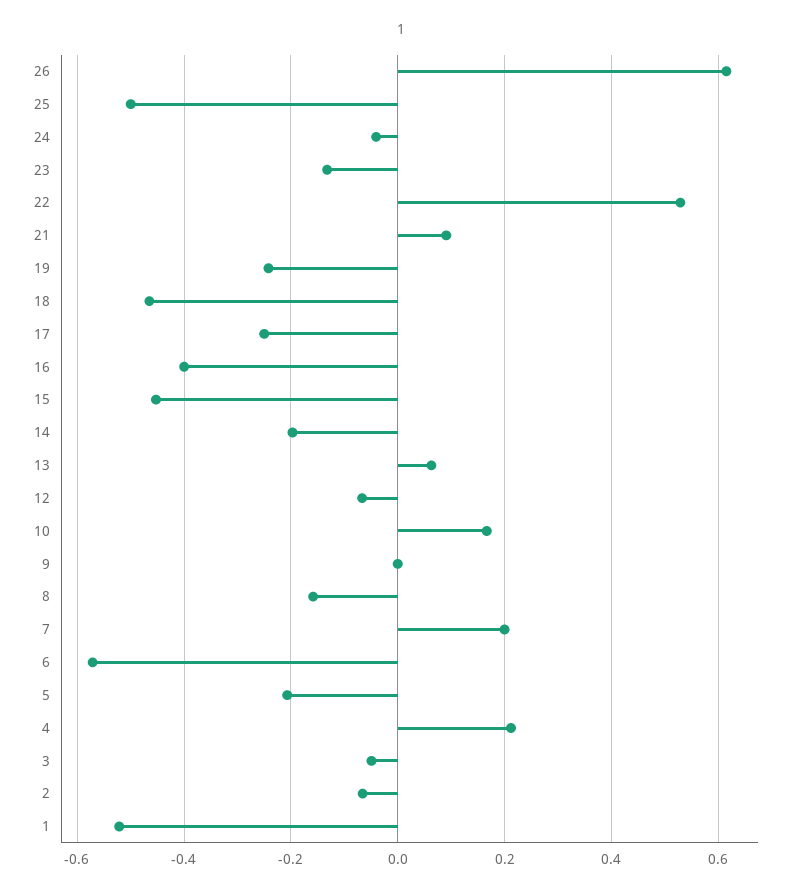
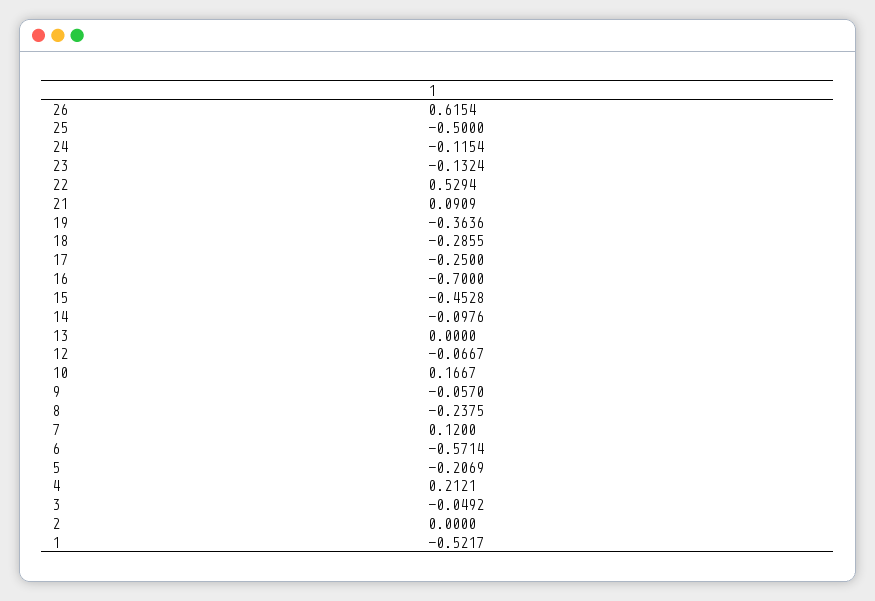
  {
    "26": 0.6154,
    "25": -0.5,
-   "24": -0.04,
+   "24": -0.1154,
    "23": -0.1324,
    "22": 0.5294,
    "21": 0.0909,
-   "19": -0.24,
+   "19": -0.3636,
-   "18": -0.46,
+   "18": -0.2855,
    "17": -0.25,
-   "16": -0.4,
+   "16": -0.7,
    "15": -0.4528,
-   "14": -0.2,
+   "14": -0.0976,
-   "13": 0.06,
+   "13": 0,
    "12": -0.0667,
    "10": 0.1667,
-   "9": 0,
+   "9": -0.057,
-   "8": -0.16,
+   "8": -0.2375,
-   "7": 0.2,
+   "7": 0.12,
    "6": -0.5714,
    "5": -0.2069,
    "4": 0.2121,
    "3": -0.0492,
-   "2": -0.06,
+   "2": 0,
    "1": -0.5217
  }

